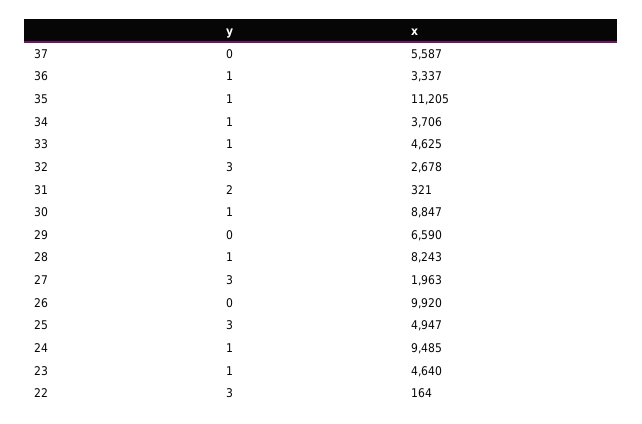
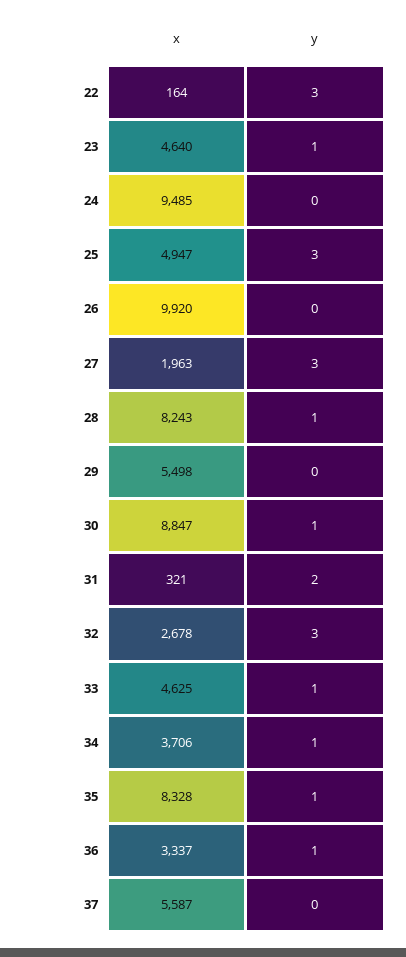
  {
    "y": {
      "37": 0,
      "36": 1,
      "35": 1,
      "34": 1,
      "33": 1,
      "32": 3,
      "31": 2,
      "30": 1,
      "29": 0,
      "28": 1,
      "27": 3,
      "26": 0,
      "25": 3,
-     "24": 1,
+     "24": 0,
      "23": 1,
      "22": 3
    },
    "x": {
      "37": 5587,
      "36": 3337,
-     "35": 11205,
+     "35": 8328,
      "34": 3706,
      "33": 4625,
      "32": 2678,
      "31": 321,
      "30": 8847,
-     "29": 6590,
+     "29": 5498,
      "28": 8243,
      "27": 1963,
      "26": 9920,
      "25": 4947,
      "24": 9485,
      "23": 4640,
      "22": 164
    }
  }

